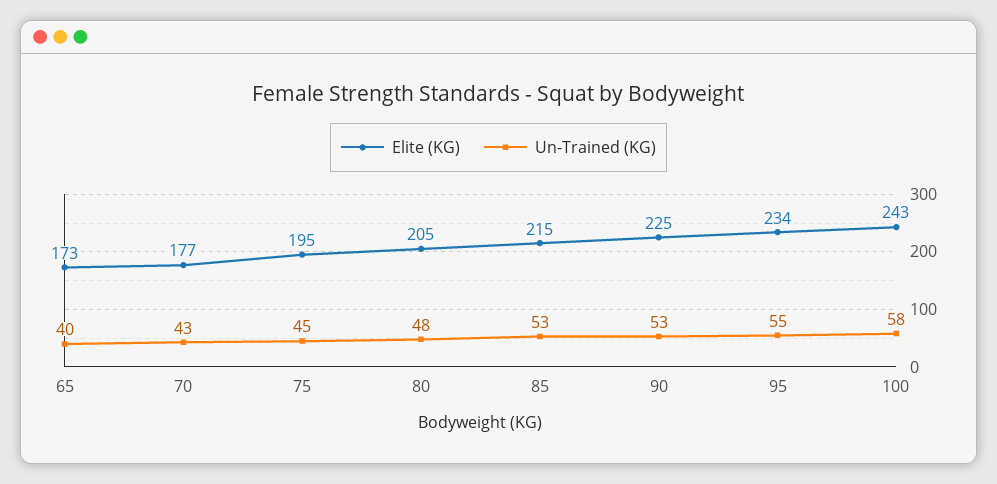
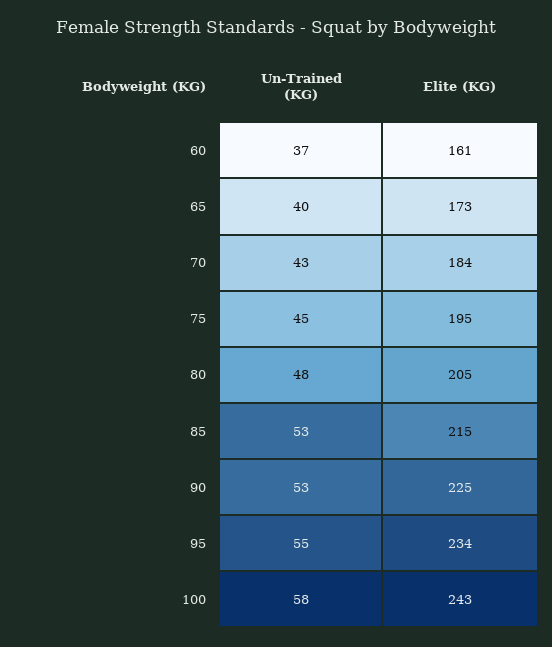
  {
    "Elite (KG)": {
      "65": 173,
-     "70": 177,
+     "70": 184,
      "75": 195,
      "80": 205,
      "85": 215,
      "90": 225,
      "95": 234,
-     "100": 243
+     "100": 243,
+     "60": 161
    },
    "Un-Trained (KG)": {
      "65": 40,
      "70": 43,
      "75": 45,
      "80": 48,
      "85": 53,
      "90": 53,
      "95": 55,
-     "100": 58
+     "100": 58,
+     "60": 37
    }
  }

